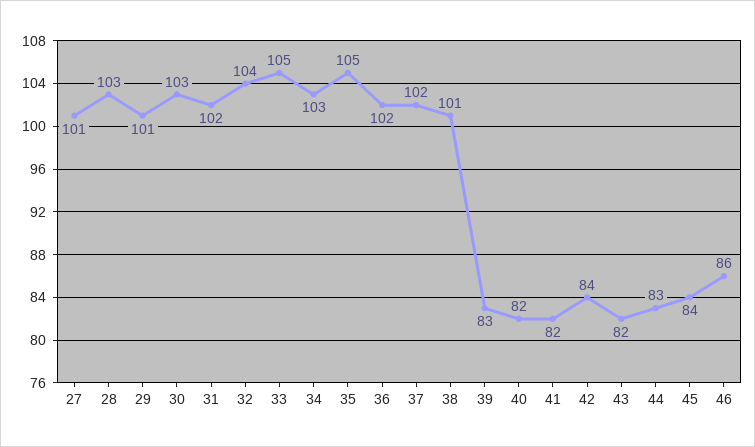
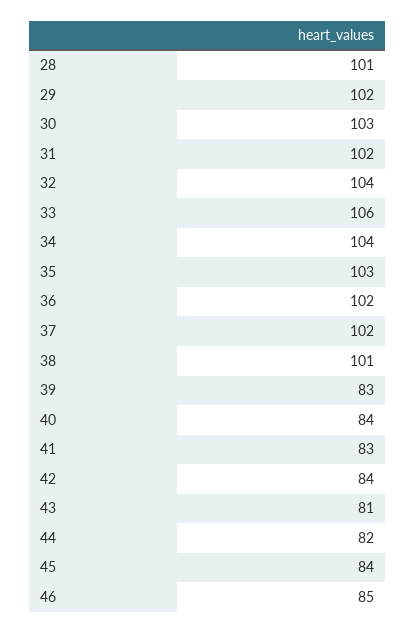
  {
-   "27": 101,
-   "28": 103,
+   "28": 101,
-   "29": 101,
+   "29": 102,
    "30": 103,
    "31": 102,
    "32": 104,
-   "33": 105,
+   "33": 106,
-   "34": 103,
+   "34": 104,
-   "35": 105,
+   "35": 103,
    "36": 102,
    "37": 102,
    "38": 101,
    "39": 83,
-   "40": 82,
+   "40": 84,
-   "41": 82,
+   "41": 83,
    "42": 84,
-   "43": 82,
+   "43": 81,
-   "44": 83,
+   "44": 82,
    "45": 84,
-   "46": 86
+   "46": 85
  }

